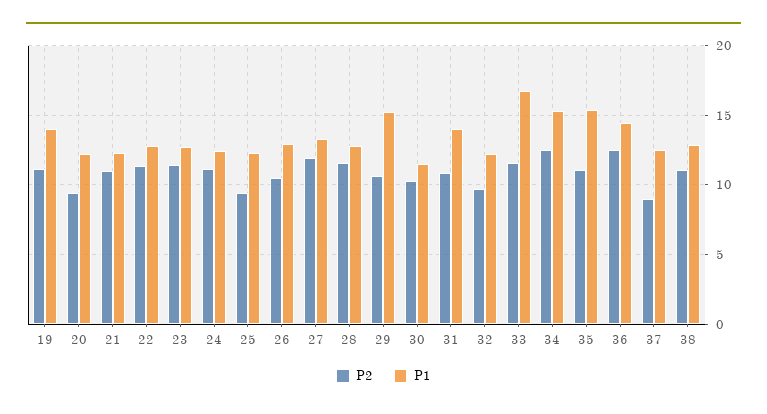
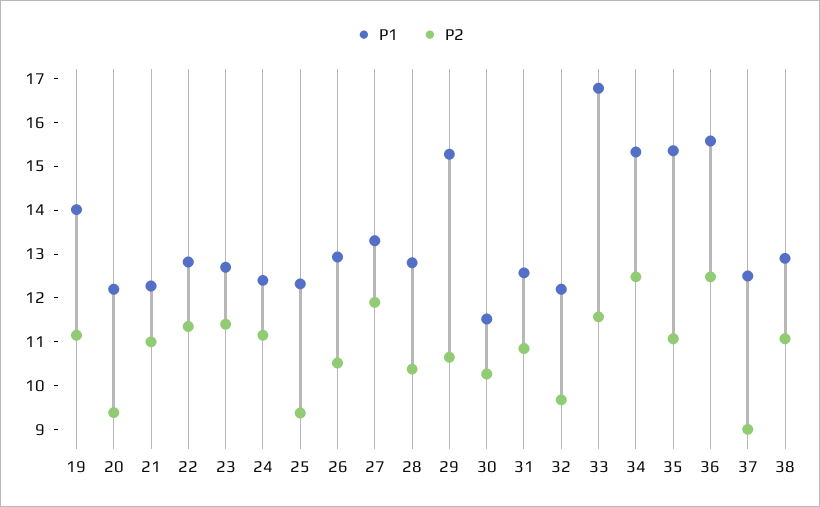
  {
    "P2": {
      "19": 11.2,
      "20": 9.4,
      "21": 11,
      "22": 11.4,
      "23": 11.4,
      "24": 11.2,
      "25": 9.4,
      "26": 10.6,
      "27": 12,
-     "28": 11.5,
+     "28": 10.4,
      "29": 10.6,
      "30": 10.2,
      "31": 10.8,
      "32": 9.6,
      "33": 11.6,
      "34": 12.4,
      "35": 11,
      "36": 12.4,
      "37": 9,
      "38": 11
    },
    "P1": {
      "19": 14,
      "20": 12.2,
      "21": 12.2,
      "22": 12.8,
      "23": 12.8,
      "24": 12.4,
      "25": 12.4,
      "26": 13,
      "27": 13.4,
      "28": 12.8,
      "29": 15.2,
      "30": 11.6,
-     "31": 14,
+     "31": 12.6,
      "32": 12.2,
      "33": 16.8,
      "34": 15.4,
      "35": 15.4,
-     "36": 14.5,
+     "36": 15.6,
      "37": 12.6,
      "38": 13
    }
  }

